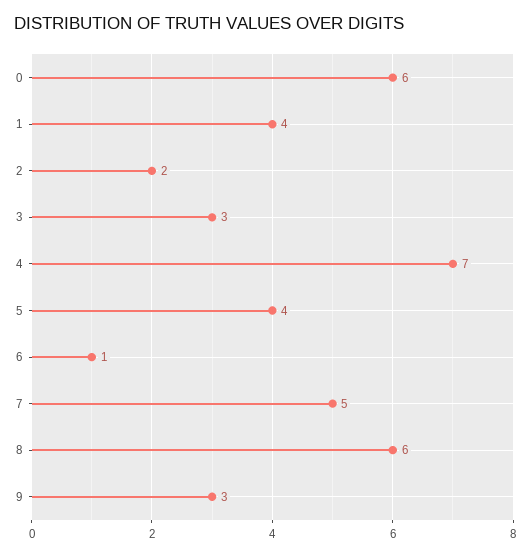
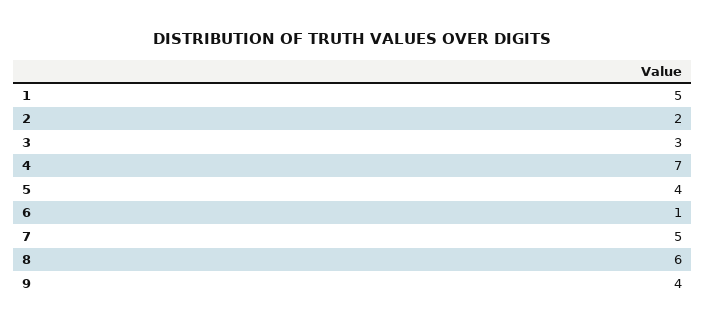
  {
-   "0": 6,
-   "1": 4,
+   "1": 5,
    "2": 2,
    "3": 3,
    "4": 7,
    "5": 4,
    "6": 1,
    "7": 5,
    "8": 6,
-   "9": 3
+   "9": 4
  }

